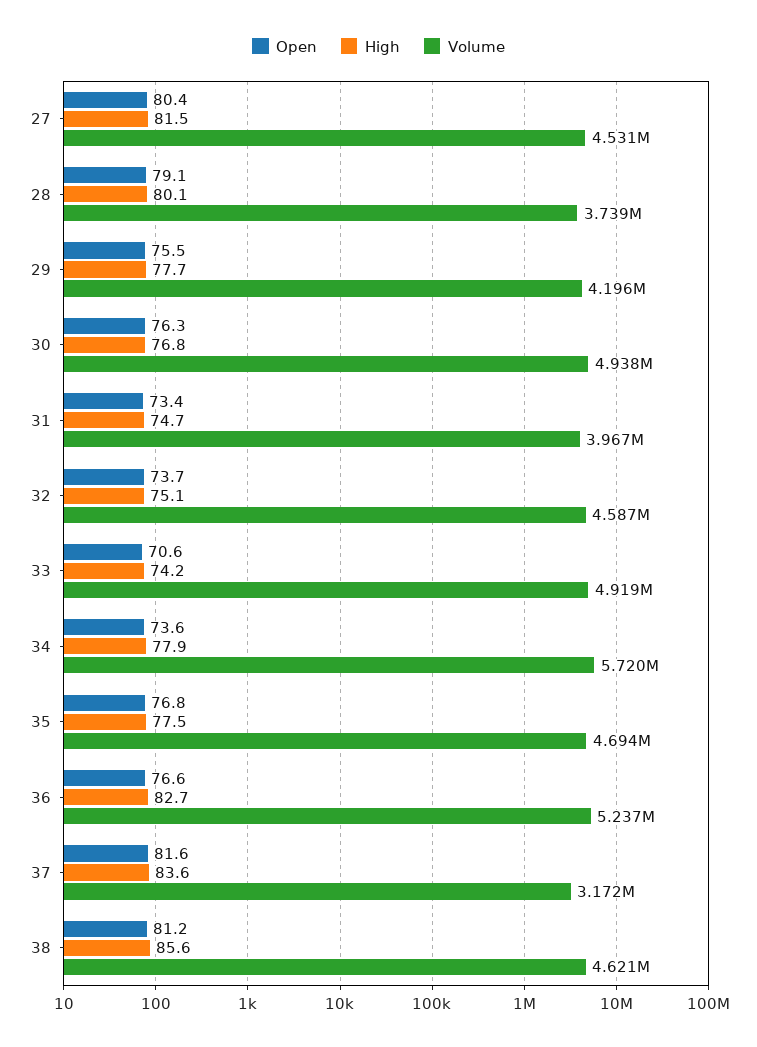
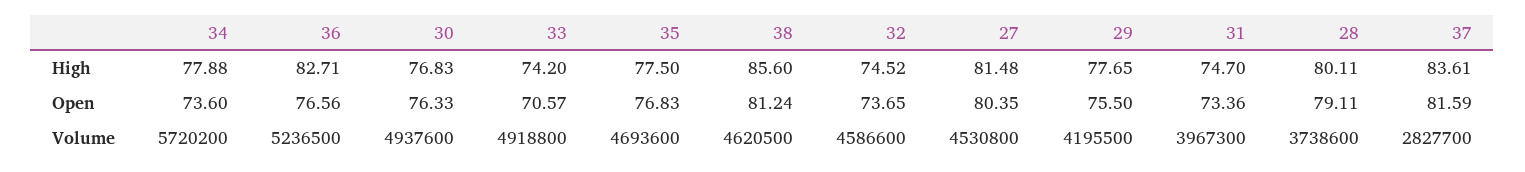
  {
    "Open": {
      "27": 80.35,
      "28": 79.11,
      "29": 75.5,
      "30": 76.33,
      "31": 73.36,
      "32": 73.65,
      "33": 70.57,
      "34": 73.6,
      "35": 76.83,
      "36": 76.56,
      "37": 81.59,
      "38": 81.24
    },
    "High": {
      "27": 81.48,
      "28": 80.11,
      "29": 77.65,
      "30": 76.83,
      "31": 74.7,
-     "32": 75.1,
+     "32": 74.52,
      "33": 74.2,
      "34": 77.88,
      "35": 77.5,
      "36": 82.71,
      "37": 83.61,
      "38": 85.6
    },
    "Volume": {
      "27": 4530800,
      "28": 3738600,
      "29": 4195500,
      "30": 4937600,
      "31": 3967300,
      "32": 4586600,
      "33": 4918800,
      "34": 5720200,
      "35": 4693600,
      "36": 5236500,
-     "37": 3172000,
+     "37": 2827700,
      "38": 4620500
    }
  }

